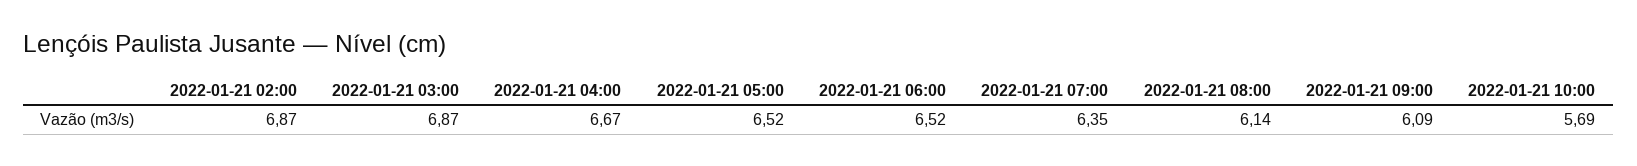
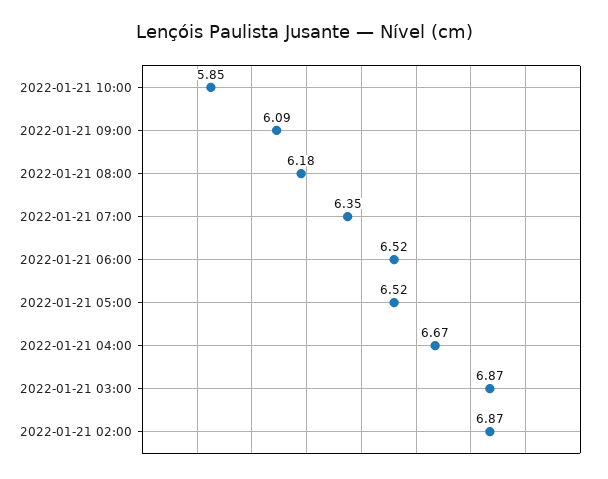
  {
    "2022-01-21 02:00": 6.87,
    "2022-01-21 03:00": 6.87,
    "2022-01-21 04:00": 6.67,
    "2022-01-21 05:00": 6.52,
    "2022-01-21 06:00": 6.52,
    "2022-01-21 07:00": 6.35,
-   "2022-01-21 08:00": 6.14,
+   "2022-01-21 08:00": 6.18,
    "2022-01-21 09:00": 6.09,
-   "2022-01-21 10:00": 5.69
+   "2022-01-21 10:00": 5.85
  }

